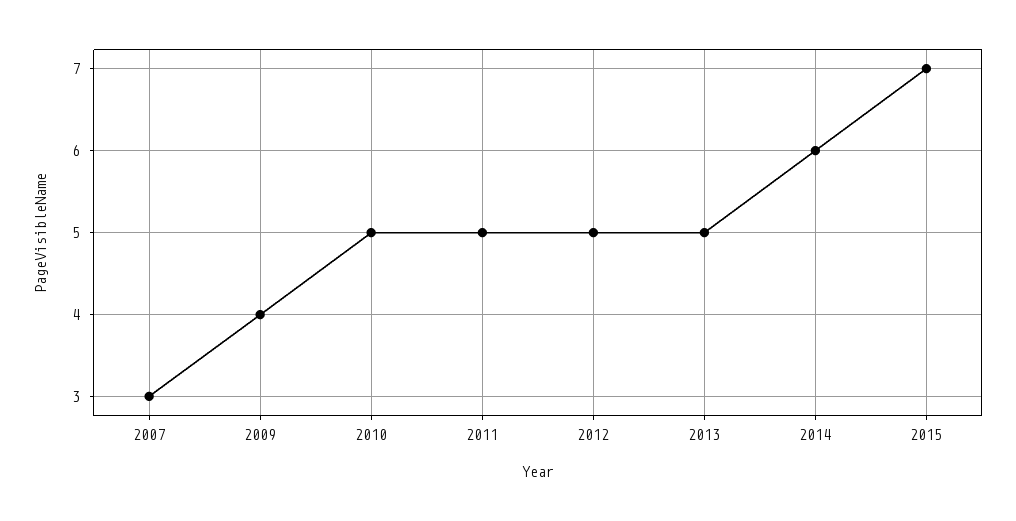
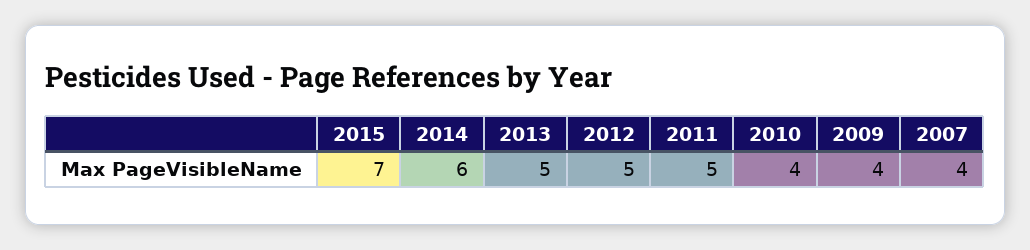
  {
-   "2007": 3,
+   "2007": 4,
    "2009": 4,
-   "2010": 5,
+   "2010": 4,
    "2011": 5,
    "2012": 5,
    "2013": 5,
    "2014": 6,
    "2015": 7
  }

